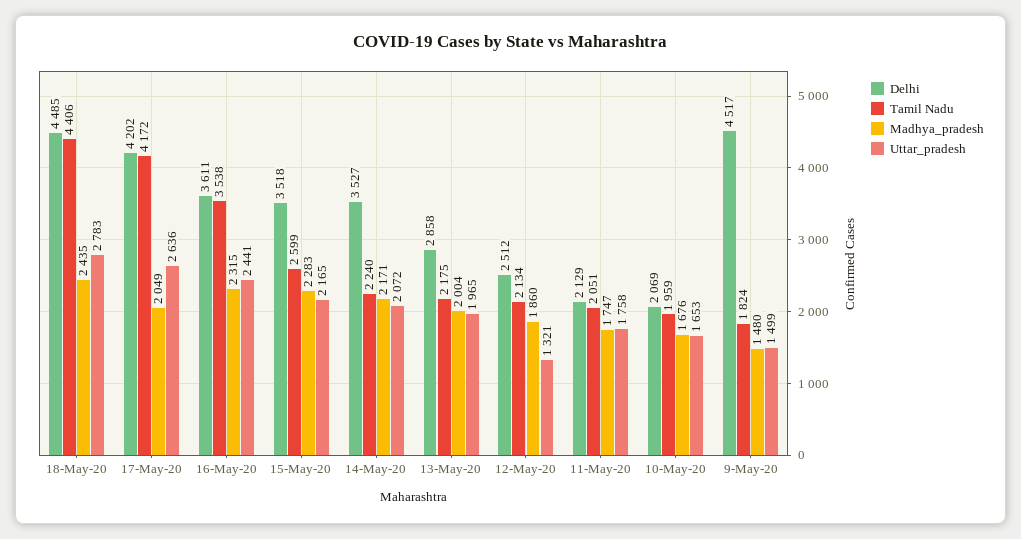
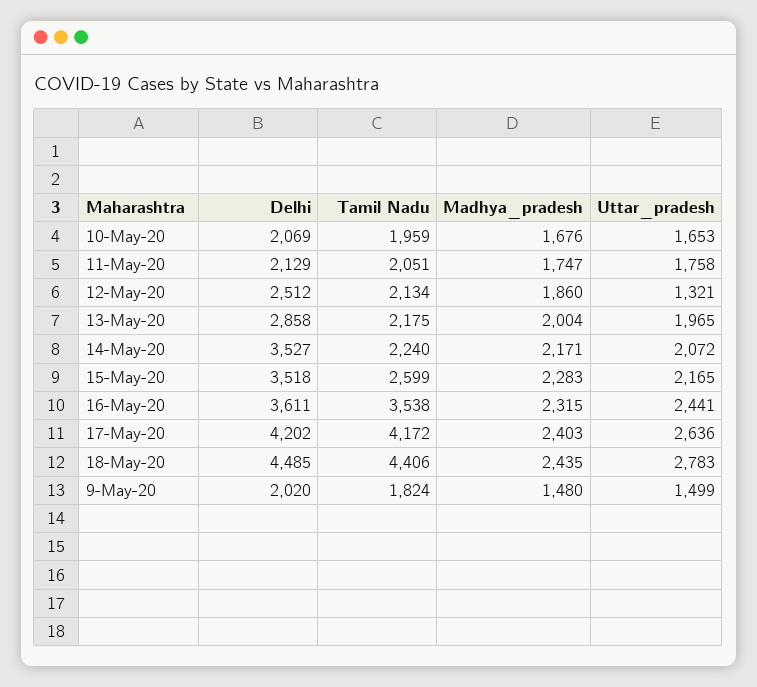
  {
    "Delhi": {
      "18-May-20": 4485,
      "17-May-20": 4202,
      "16-May-20": 3611,
      "15-May-20": 3518,
      "14-May-20": 3527,
      "13-May-20": 2858,
      "12-May-20": 2512,
      "11-May-20": 2129,
      "10-May-20": 2069,
-     "9-May-20": 4517
+     "9-May-20": 2020
    },
    "Tamil Nadu": {
      "18-May-20": 4406,
      "17-May-20": 4172,
      "16-May-20": 3538,
      "15-May-20": 2599,
      "14-May-20": 2240,
      "13-May-20": 2175,
      "12-May-20": 2134,
      "11-May-20": 2051,
      "10-May-20": 1959,
      "9-May-20": 1824
    },
    "Madhya_pradesh": {
      "18-May-20": 2435,
-     "17-May-20": 2049,
+     "17-May-20": 2403,
      "16-May-20": 2315,
      "15-May-20": 2283,
      "14-May-20": 2171,
      "13-May-20": 2004,
      "12-May-20": 1860,
      "11-May-20": 1747,
      "10-May-20": 1676,
      "9-May-20": 1480
    },
    "Uttar_pradesh": {
      "18-May-20": 2783,
      "17-May-20": 2636,
      "16-May-20": 2441,
      "15-May-20": 2165,
      "14-May-20": 2072,
      "13-May-20": 1965,
      "12-May-20": 1321,
      "11-May-20": 1758,
      "10-May-20": 1653,
      "9-May-20": 1499
    }
  }

